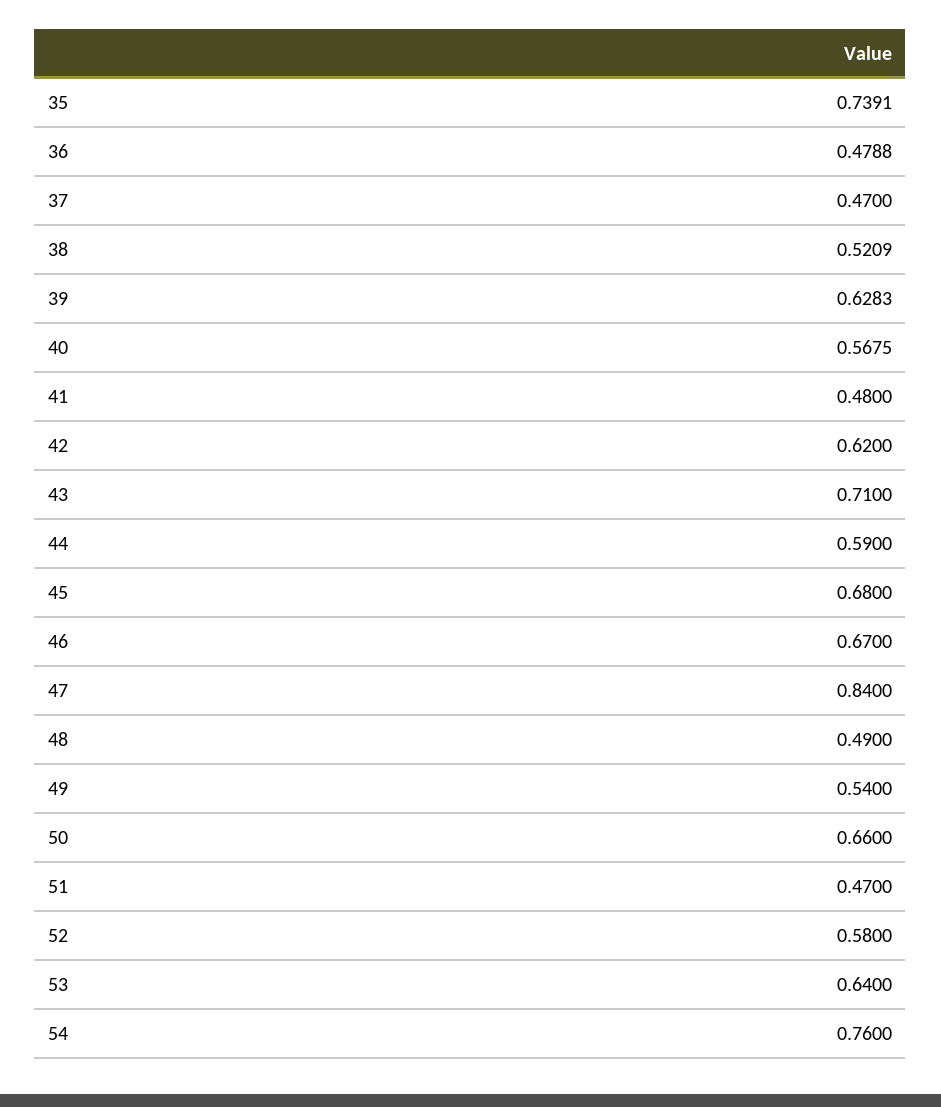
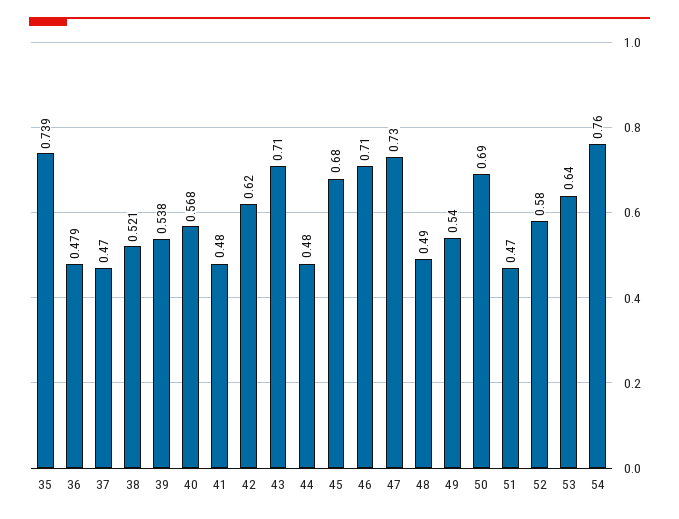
  {
    "35": 0.7391,
    "36": 0.4788,
    "37": 0.47,
    "38": 0.5209,
-   "39": 0.6283,
+   "39": 0.538,
    "40": 0.5675,
    "41": 0.48,
    "42": 0.62,
    "43": 0.71,
-   "44": 0.59,
+   "44": 0.48,
    "45": 0.68,
-   "46": 0.67,
+   "46": 0.71,
-   "47": 0.84,
+   "47": 0.73,
    "48": 0.49,
    "49": 0.54,
-   "50": 0.66,
+   "50": 0.69,
    "51": 0.47,
    "52": 0.58,
    "53": 0.64,
    "54": 0.76
  }

